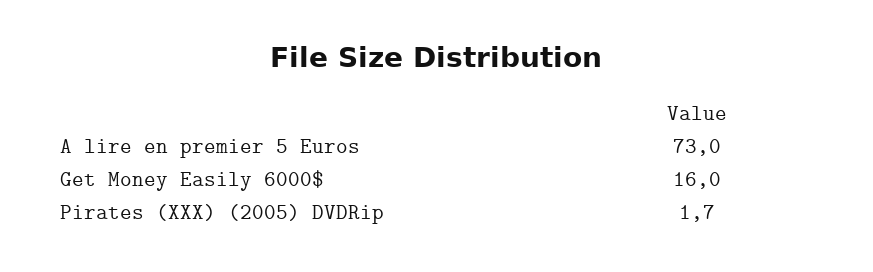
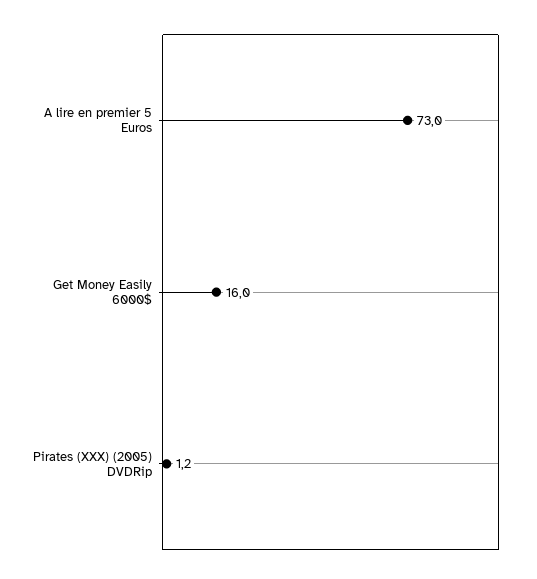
  {
    "A lire en premier 5 Euros": 73,
    "Get Money Easily 6000$": 16,
-   "Pirates (XXX) (2005) DVDRip": 1.7
+   "Pirates (XXX) (2005) DVDRip": 1.2
  }

